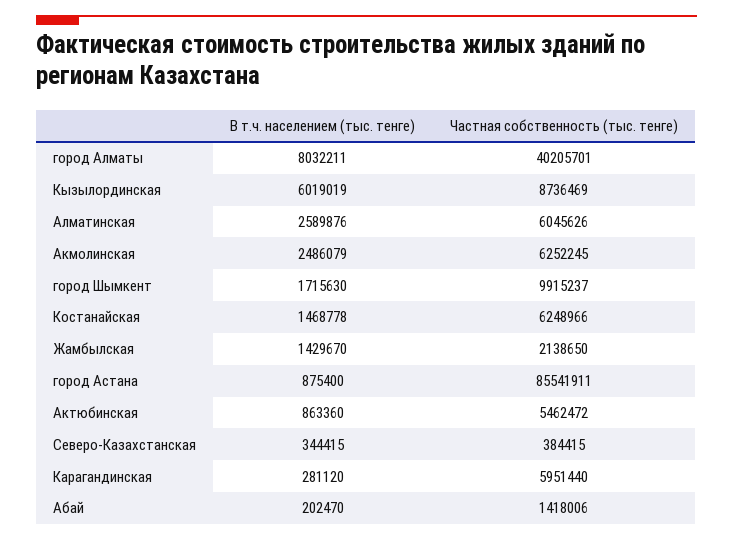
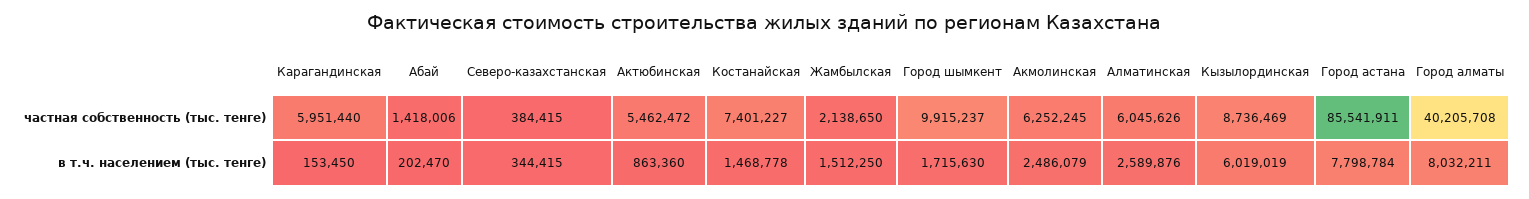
  {
    "В т.ч. населением (тыс. тенге)": {
      "город Алматы": 8032211,
      "Кызылординская": 6019019,
      "Алматинская": 2589876,
      "Акмолинская": 2486079,
      "город Шымкент": 1715630,
      "Костанайская": 1468778,
-     "Жамбылская": 1429670,
+     "Жамбылская": 1512250,
-     "город Астана": 875400,
+     "город Астана": 7798784,
      "Актюбинская": 863360,
      "Северо-Казахстанская": 344415,
-     "Карагандинская": 281120,
+     "Карагандинская": 153450,
      "Абай": 202470
    },
    "Частная собственность (тыс. тенге)": {
-     "город Алматы": 40205701,
+     "город Алматы": 40205708,
      "Кызылординская": 8736469,
      "Алматинская": 6045626,
      "Акмолинская": 6252245,
      "город Шымкент": 9915237,
-     "Костанайская": 6248966,
+     "Костанайская": 7401227,
      "Жамбылская": 2138650,
      "город Астана": 85541911,
      "Актюбинская": 5462472,
      "Северо-Казахстанская": 384415,
      "Карагандинская": 5951440,
      "Абай": 1418006
    }
  }

